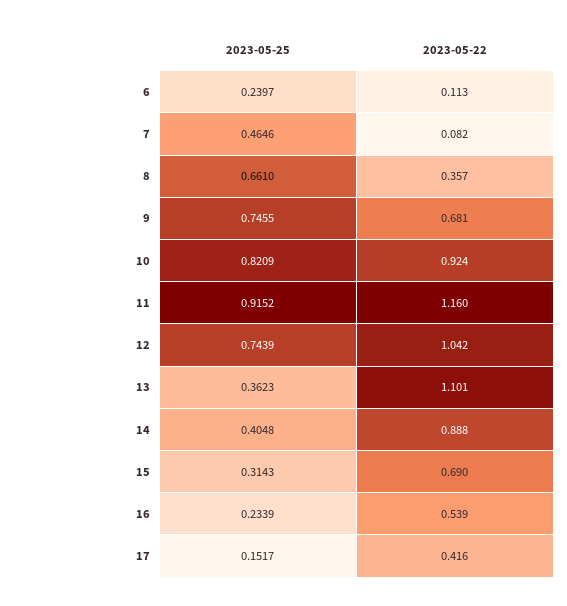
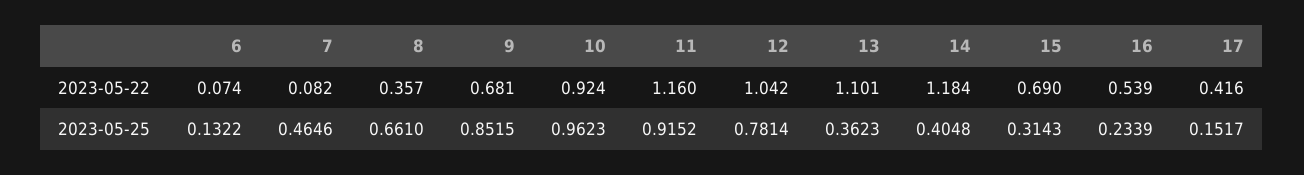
  {
    "2023-05-25": {
-     "6": 0.2397,
+     "6": 0.1322,
      "7": 0.4646,
      "8": 0.661,
-     "9": 0.7455,
+     "9": 0.8515,
-     "10": 0.8209,
+     "10": 0.9623,
      "11": 0.9152,
-     "12": 0.7439,
+     "12": 0.7814,
      "13": 0.3623,
      "14": 0.4048,
      "15": 0.3143,
      "16": 0.2339,
      "17": 0.1517
    },
    "2023-05-22": {
-     "6": 0.113,
+     "6": 0.074,
      "7": 0.082,
      "8": 0.357,
      "9": 0.681,
      "10": 0.924,
      "11": 1.16,
      "12": 1.042,
      "13": 1.101,
-     "14": 0.888,
+     "14": 1.184,
      "15": 0.69,
      "16": 0.539,
      "17": 0.416
    }
  }

